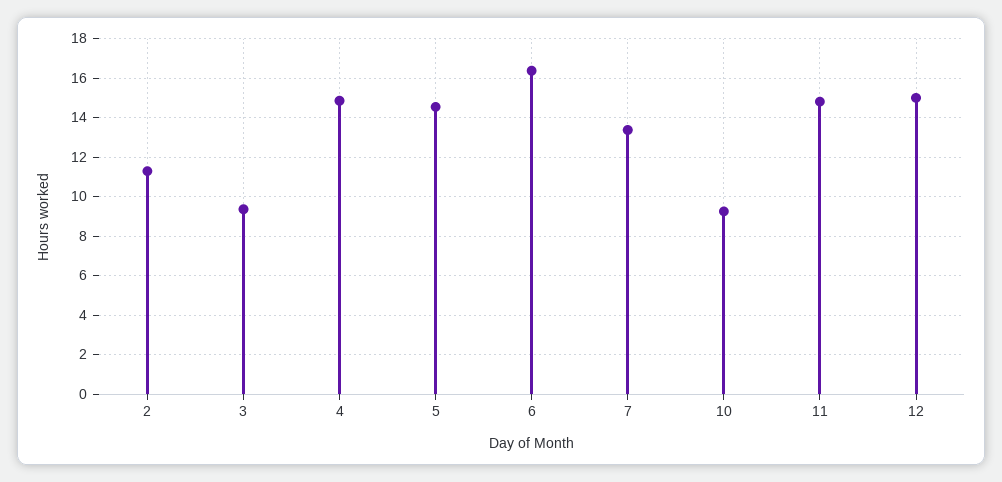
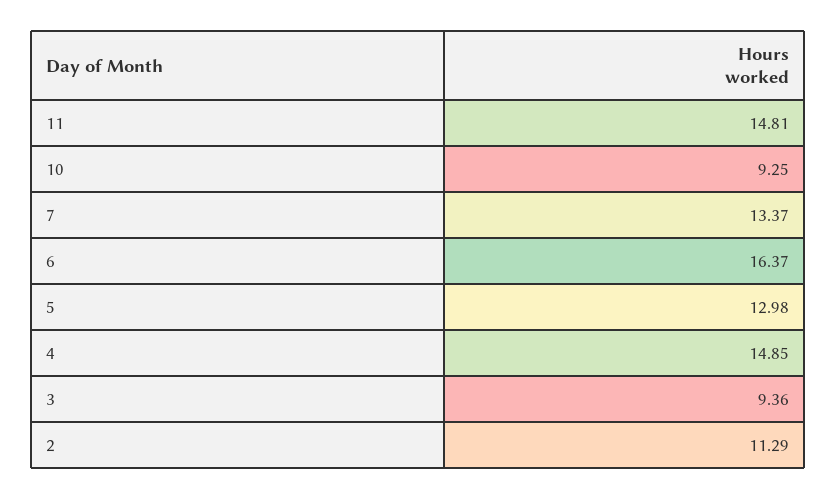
  {
    "2": 11.29,
    "3": 9.36,
    "4": 14.85,
-   "5": 14.5,
+   "5": 12.98,
    "6": 16.37,
    "7": 13.37,
    "10": 9.25,
-   "11": 14.81,
+   "11": 14.81
-   "12": 15
  }

